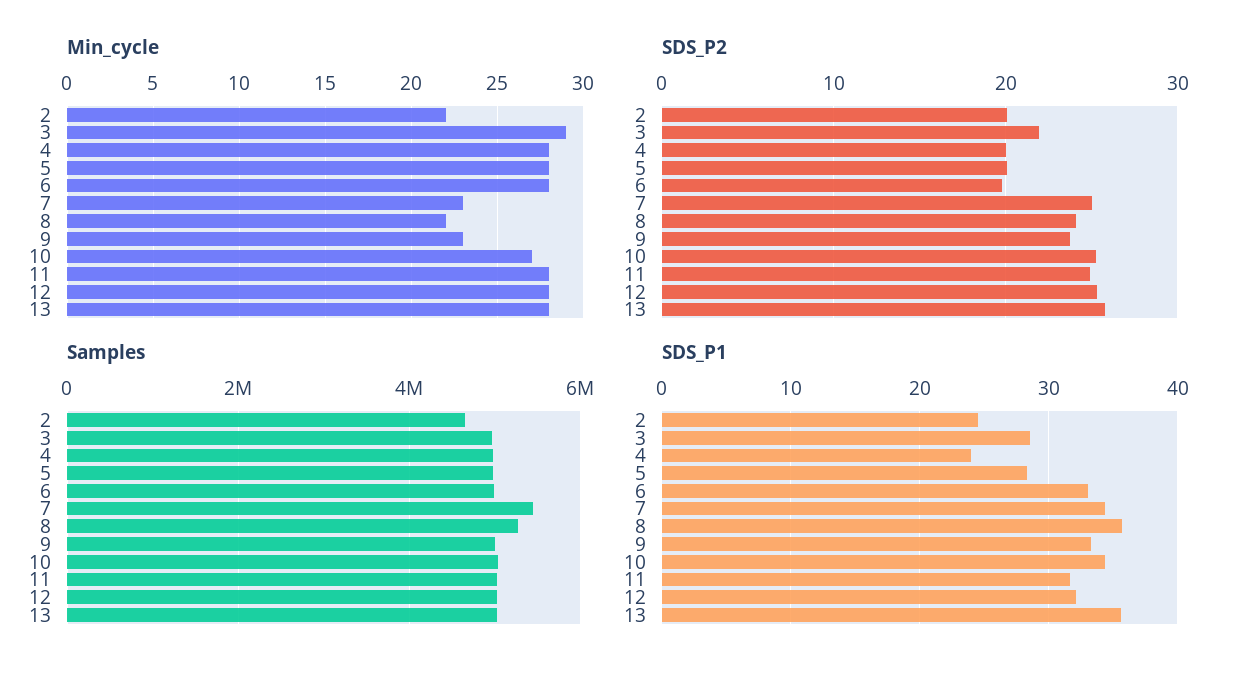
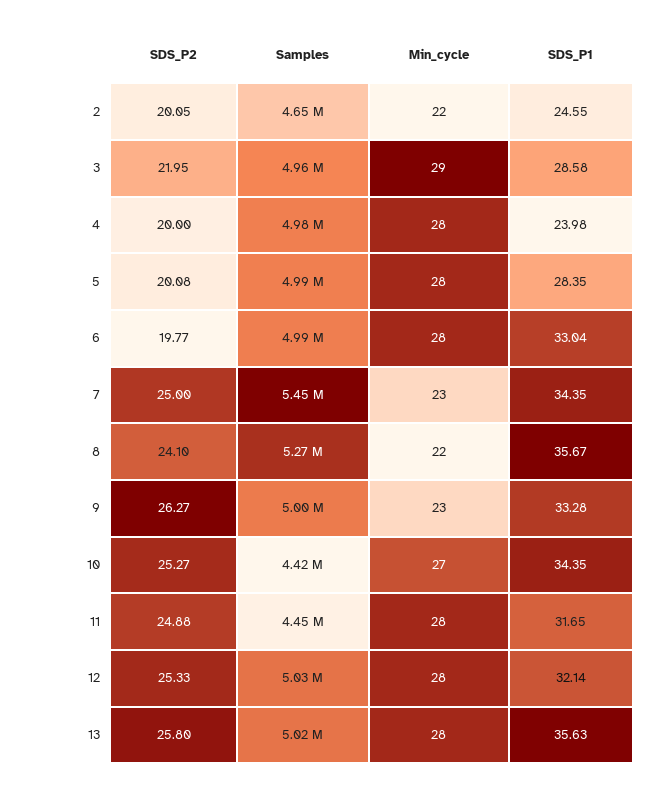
  {
    "Min_cycle": {
      "2": 22,
      "3": 29,
      "4": 28,
      "5": 28,
      "6": 28,
      "7": 23,
      "8": 22,
      "9": 23,
      "10": 27,
      "11": 28,
      "12": 28,
      "13": 28
    },
    "SDS_P2": {
      "2": 20.05,
      "3": 21.95,
      "4": 20,
      "5": 20.08,
      "6": 19.77,
      "7": 25,
      "8": 24.1,
-     "9": 24,
+     "9": 26.27,
      "10": 25.27,
      "11": 24.88,
      "12": 25.33,
      "13": 25.8
    },
    "Samples": {
      "2": 4650000,
      "3": 4960000,
      "4": 4980000,
      "5": 4990000,
      "6": 4990000,
      "7": 5450000,
      "8": 5270000,
      "9": 5000000,
-     "10": 5000000,
+     "10": 4420000,
-     "11": 5000000,
+     "11": 4450000,
      "12": 5030000,
      "13": 5020000
    },
    "SDS_P1": {
      "2": 24.55,
      "3": 28.58,
      "4": 23.98,
      "5": 28.35,
      "6": 33.04,
      "7": 34.35,
      "8": 35.67,
      "9": 33.28,
      "10": 34.35,
      "11": 31.65,
      "12": 32.14,
      "13": 35.63
    }
  }

